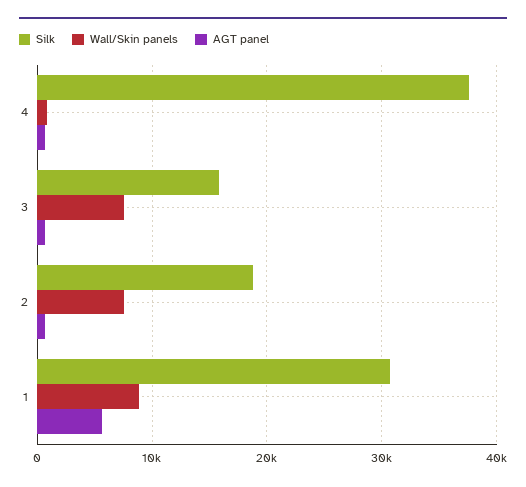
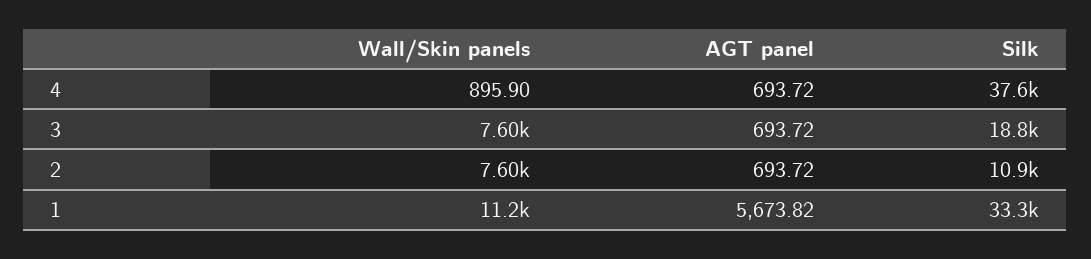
  {
    "Silk": {
      "4": 37600,
-     "3": 16000,
+     "3": 18800,
-     "2": 19000,
+     "2": 10900,
-     "1": 31000
+     "1": 33300
    },
    "Wall/Skin panels": {
      "4": 895.9,
      "3": 7600,
      "2": 7600,
-     "1": 9000
+     "1": 11200
    },
    "AGT panel": {
      "4": 693.72,
      "3": 693.72,
      "2": 693.72,
      "1": 5673.82
    }
  }

